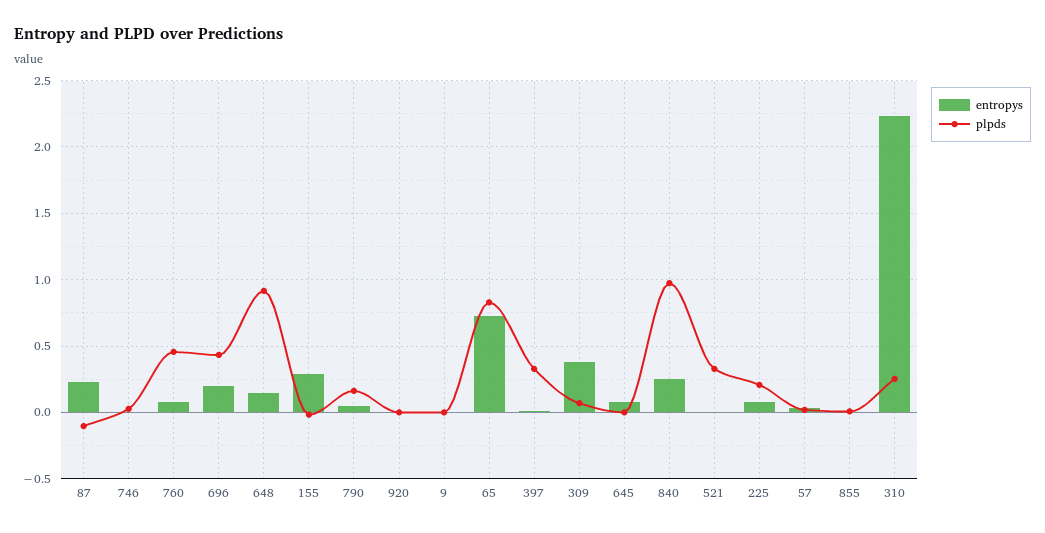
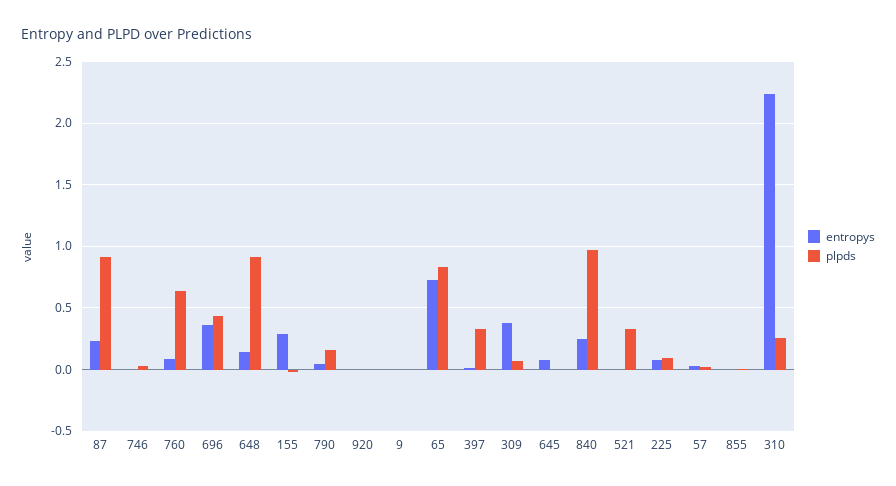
  {
    "entropys": {
      "87": 0.25,
      "746": 0,
      "760": 0.1,
-     "696": 0.2,
+     "696": 0.35,
      "648": 0.15,
      "155": 0.3,
      "790": 0.05,
      "920": 0,
      "9": 0,
      "65": 0.75,
      "397": 0,
      "309": 0.4,
      "645": 0.1,
      "840": 0.25,
      "521": 0,
      "225": 0.1,
      "57": 0.05,
      "855": 0,
      "310": 2.25
    },
    "plpds": {
-     "87": -0.1,
+     "87": 0.9,
      "746": 0.05,
-     "760": 0.45,
+     "760": 0.65,
      "696": 0.45,
      "648": 0.9,
      "155": 0,
      "790": 0.15,
      "920": 0,
      "9": 0,
      "65": 0.85,
      "397": 0.35,
      "309": 0.05,
      "645": 0,
      "840": 0.95,
      "521": 0.35,
-     "225": 0.2,
+     "225": 0.1,
      "57": 0,
      "855": 0,
      "310": 0.25
    }
  }

